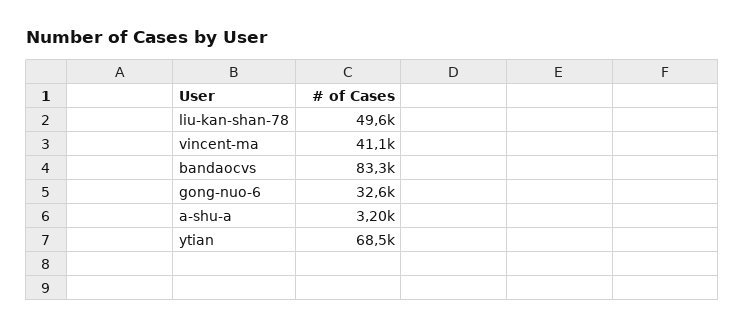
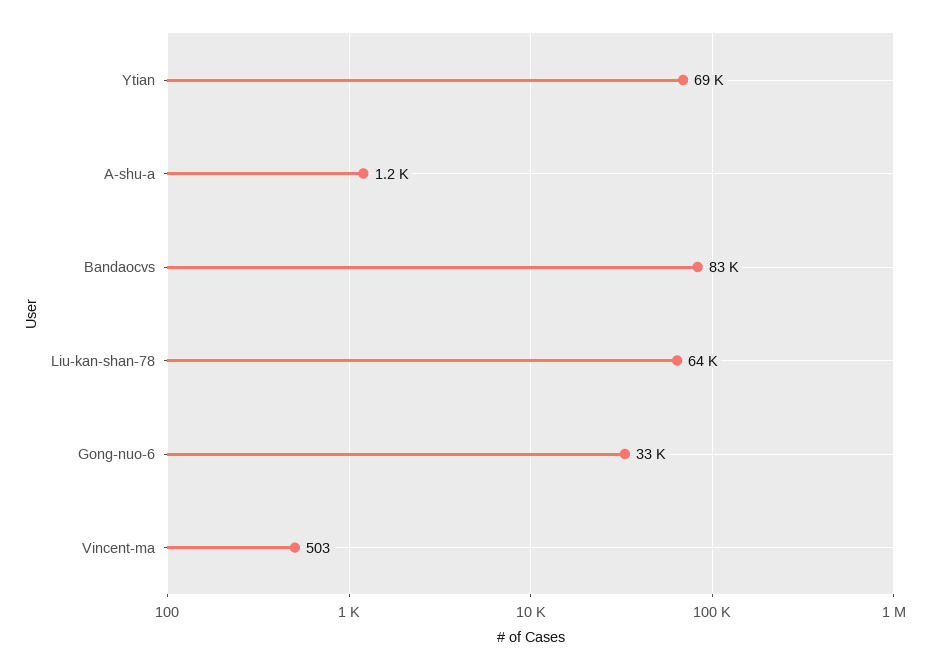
  {
-   "liu-kan-shan-78": 49600,
+   "liu-kan-shan-78": 64000,
-   "vincent-ma": 41100,
+   "vincent-ma": 503,
    "bandaocvs": 83300,
    "gong-nuo-6": 32600,
-   "a-shu-a": 3200,
+   "a-shu-a": 1200,
    "ytian": 68500
  }

